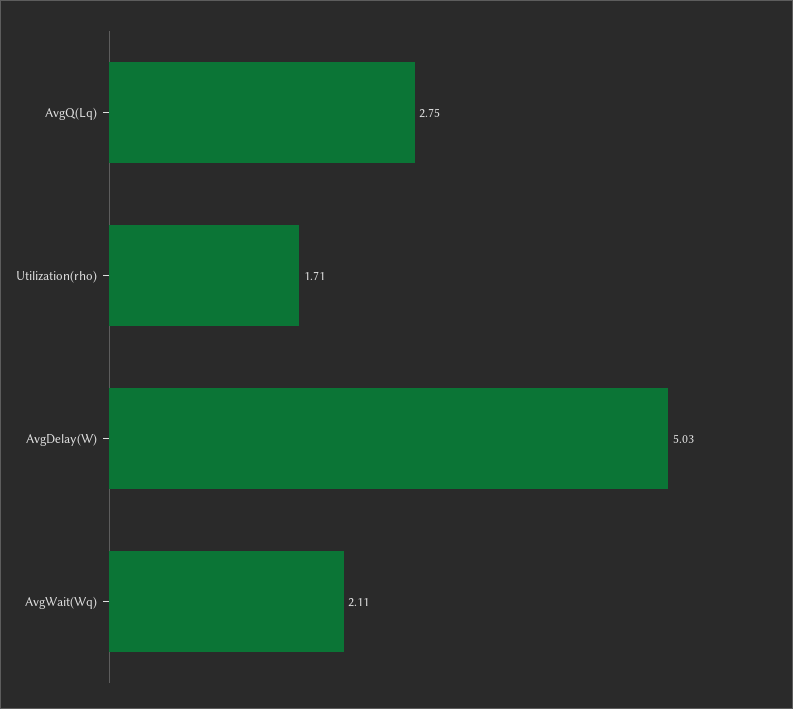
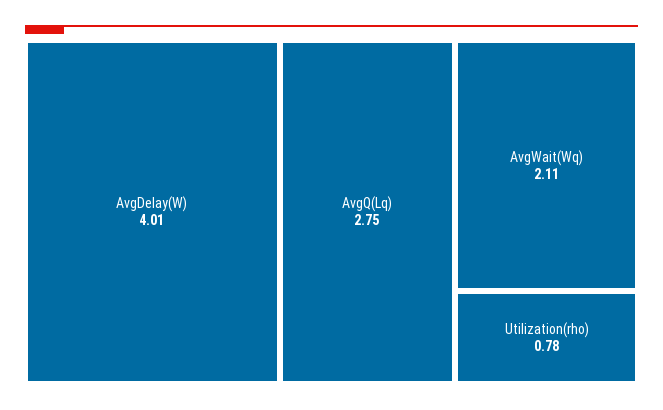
  {
    "AvgQ(Lq)": 2.75,
-   "Utilization(rho)": 1.71,
+   "Utilization(rho)": 0.78,
-   "AvgDelay(W)": 5.03,
+   "AvgDelay(W)": 4.01,
    "AvgWait(Wq)": 2.11
  }

